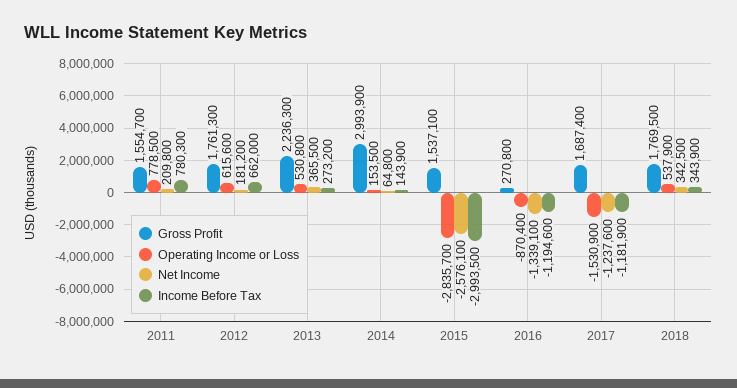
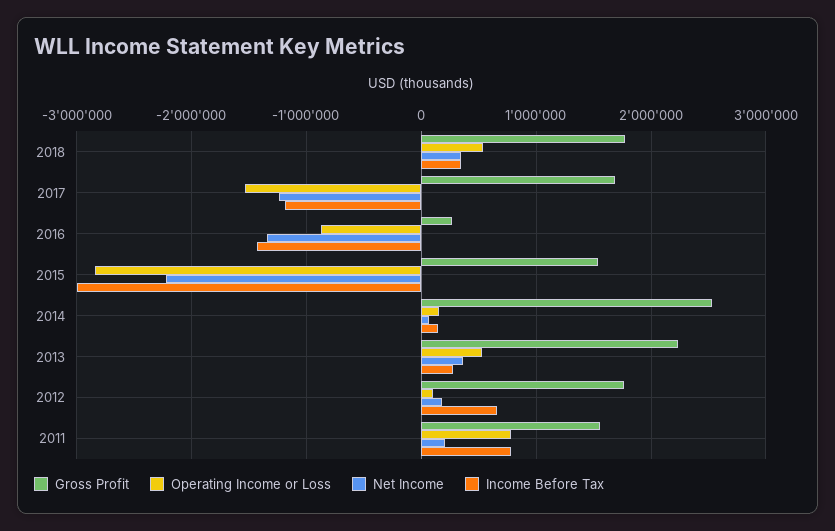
  {
    "Gross Profit": {
      "2011": 1554700,
      "2012": 1761300,
      "2013": 2236300,
-     "2014": 2993900,
+     "2014": 2500000,
      "2015": 1537100,
      "2016": 270800,
      "2017": 1687400,
      "2018": 1769500
    },
    "Operating Income or Loss": {
      "2011": 778500,
-     "2012": 615600,
+     "2012": 100000,
      "2013": 530800,
      "2014": 153500,
      "2015": -2835700,
      "2016": -870400,
      "2017": -1530900,
      "2018": 537900
    },
    "Net Income": {
      "2011": 209800,
      "2012": 181200,
      "2013": 365500,
      "2014": 64800,
-     "2015": -2576100,
+     "2015": -2200000,
      "2016": -1339100,
      "2017": -1237600,
      "2018": 342500
    },
    "Income Before Tax": {
      "2011": 780300,
      "2012": 662000,
      "2013": 273200,
      "2014": 143900,
      "2015": -2993500,
-     "2016": -1194600,
+     "2016": -1400000,
      "2017": -1181900,
      "2018": 343900
    }
  }

